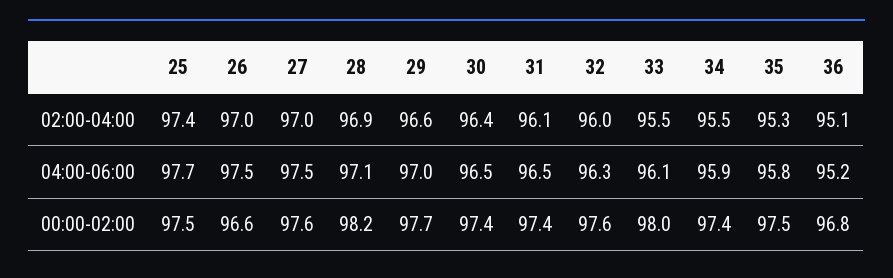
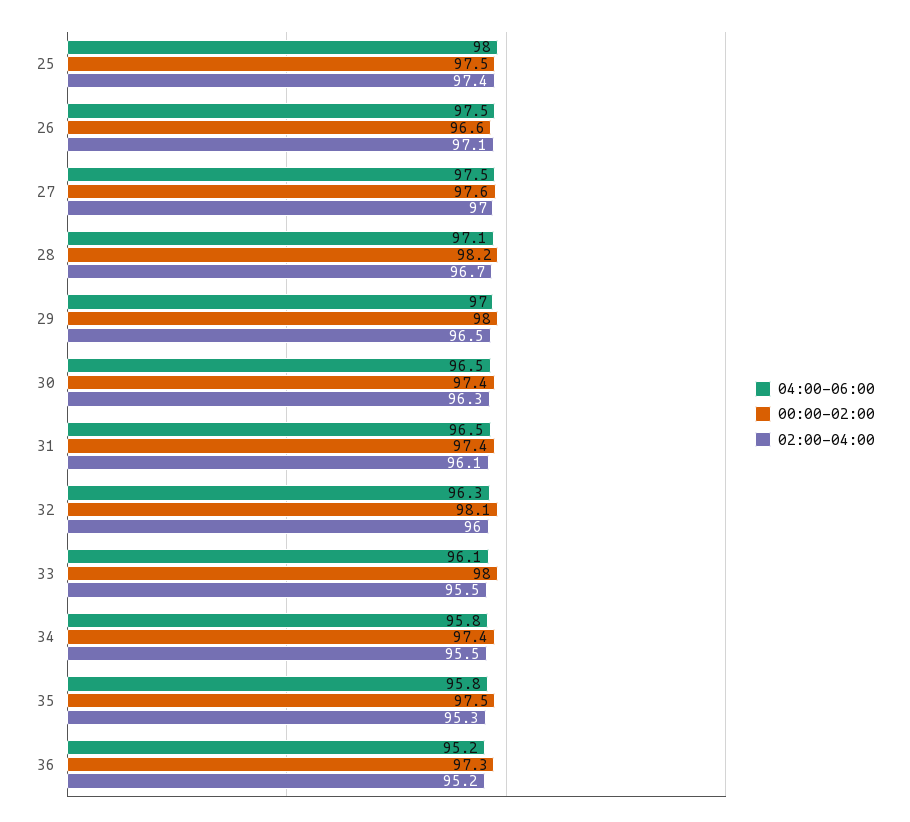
  {
    "02:00-04:00": {
      "25": 97.4,
-     "26": 97,
+     "26": 97.1,
      "27": 97,
-     "28": 96.9,
+     "28": 96.7,
-     "29": 96.6,
+     "29": 96.5,
-     "30": 96.4,
+     "30": 96.3,
      "31": 96.1,
      "32": 96,
      "33": 95.5,
      "34": 95.5,
      "35": 95.3,
-     "36": 95.1
+     "36": 95.2
    },
    "04:00-06:00": {
-     "25": 97.7,
+     "25": 98,
      "26": 97.5,
      "27": 97.5,
      "28": 97.1,
      "29": 97,
      "30": 96.5,
      "31": 96.5,
      "32": 96.3,
      "33": 96.1,
-     "34": 95.9,
+     "34": 95.8,
      "35": 95.8,
      "36": 95.2
    },
    "00:00-02:00": {
      "25": 97.5,
      "26": 96.6,
      "27": 97.6,
      "28": 98.2,
-     "29": 97.7,
+     "29": 98,
      "30": 97.4,
      "31": 97.4,
-     "32": 97.6,
+     "32": 98.1,
      "33": 98,
      "34": 97.4,
      "35": 97.5,
-     "36": 96.8
+     "36": 97.3
    }
  }

